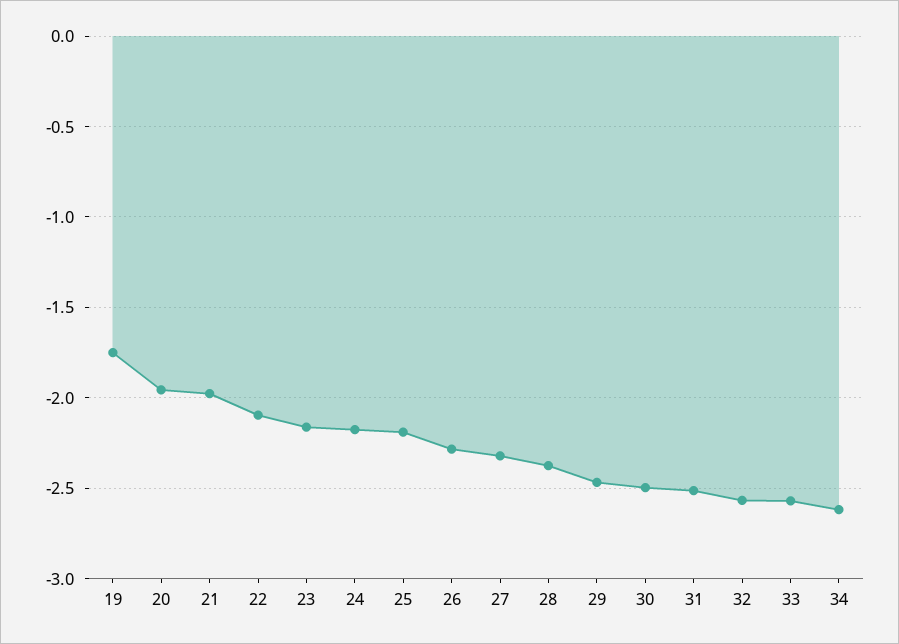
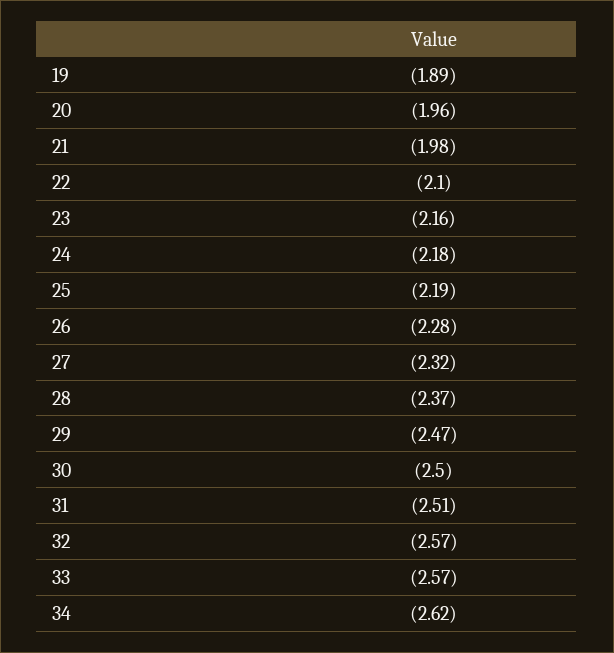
  {
-   "19": -1.75,
+   "19": -1.89,
    "20": -1.96,
    "21": -1.98,
    "22": -2.1,
    "23": -2.16,
    "24": -2.18,
    "25": -2.19,
    "26": -2.28,
    "27": -2.32,
    "28": -2.37,
    "29": -2.47,
    "30": -2.5,
    "31": -2.51,
    "32": -2.57,
    "33": -2.57,
    "34": -2.62
  }

